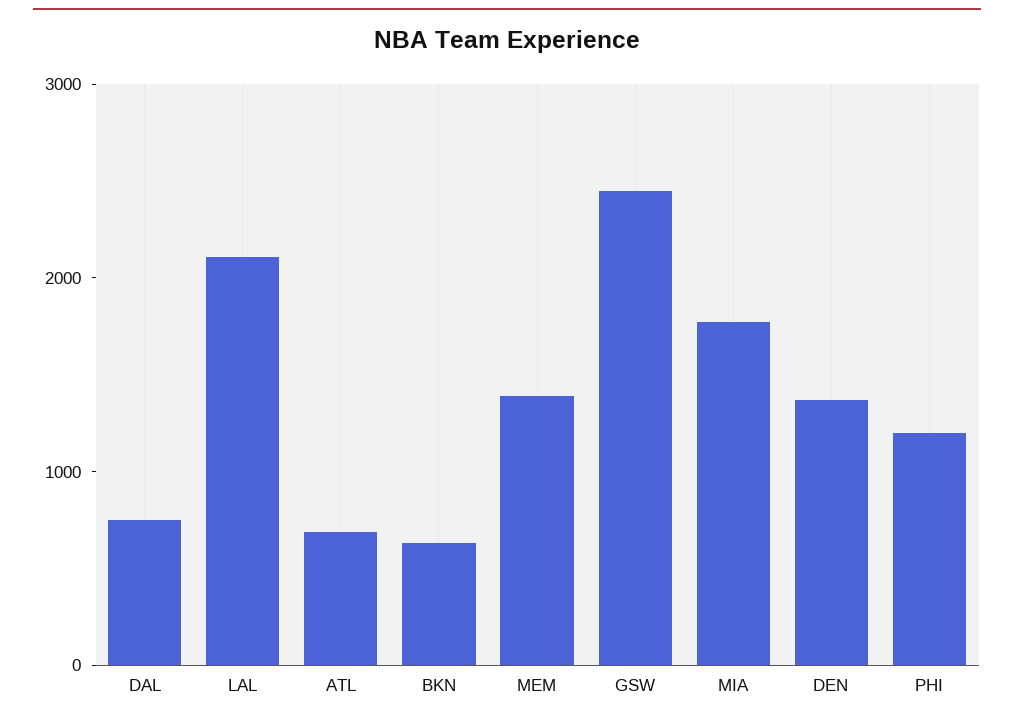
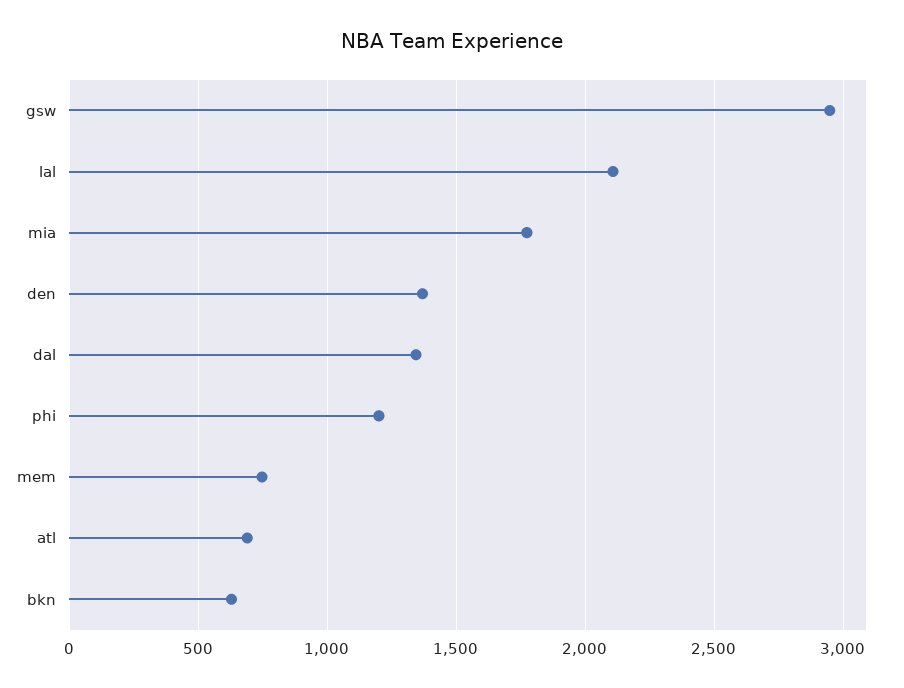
  {
-   "DAL": 800,
+   "DAL": 1350,
    "LAL": 2100,
    "ATL": 700,
    "BKN": 650,
-   "MEM": 1400,
+   "MEM": 750,
-   "GSW": 2400,
+   "GSW": 2950,
    "MIA": 1750,
    "DEN": 1350,
    "PHI": 1200
  }

